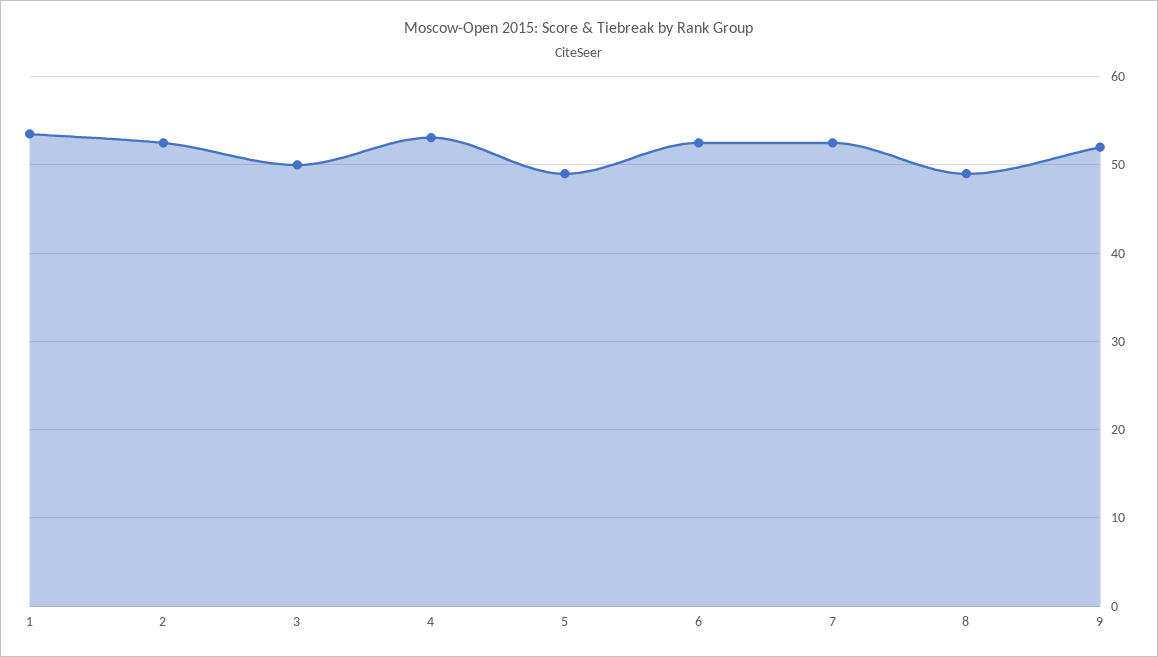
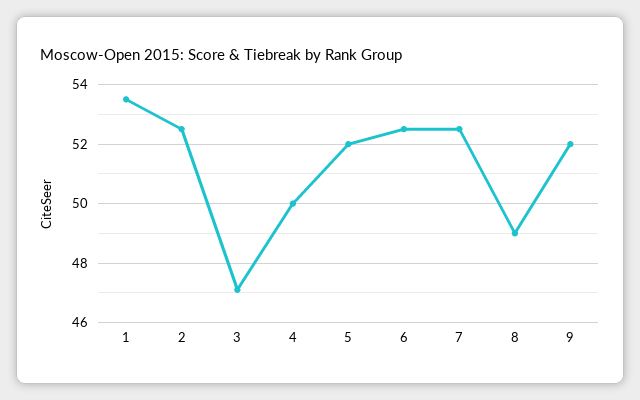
  {
    "1": 53.5,
    "2": 52.5,
-   "3": 50,
+   "3": 47,
-   "4": 53,
+   "4": 50,
-   "5": 49,
+   "5": 52,
    "6": 52.5,
    "7": 52.5,
    "8": 49,
    "9": 52
  }

